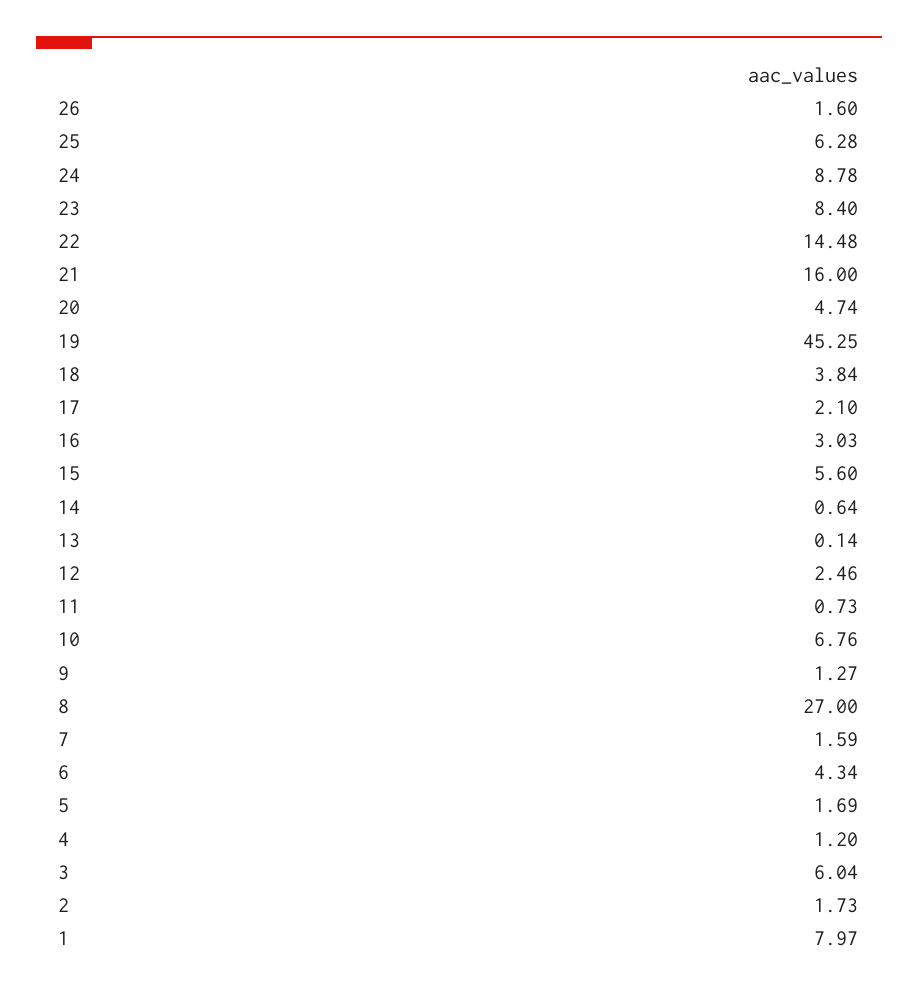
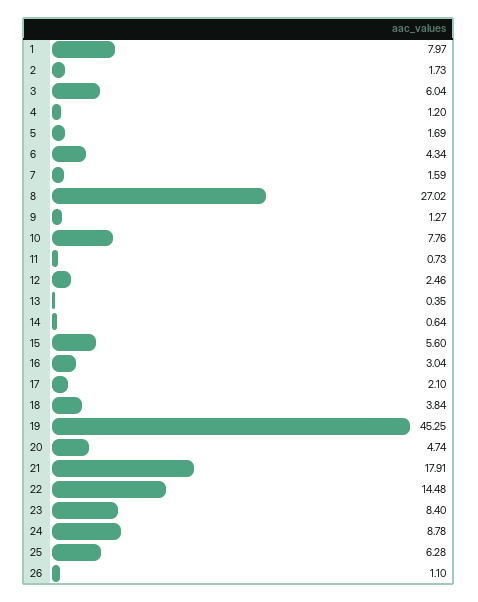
  {
-   "26": 1.6,
+   "26": 1.1,
    "25": 6.28,
    "24": 8.78,
    "23": 8.4,
    "22": 14.48,
-   "21": 16,
+   "21": 17.91,
    "20": 4.74,
    "19": 45.25,
    "18": 3.84,
    "17": 2.1,
-   "16": 3.03,
+   "16": 3.04,
    "15": 5.6,
    "14": 0.64,
-   "13": 0.14,
+   "13": 0.35,
    "12": 2.46,
    "11": 0.73,
-   "10": 6.76,
+   "10": 7.76,
    "9": 1.27,
-   "8": 27,
+   "8": 27.02,
    "7": 1.59,
    "6": 4.34,
    "5": 1.69,
    "4": 1.2,
    "3": 6.04,
    "2": 1.73,
    "1": 7.97
  }

